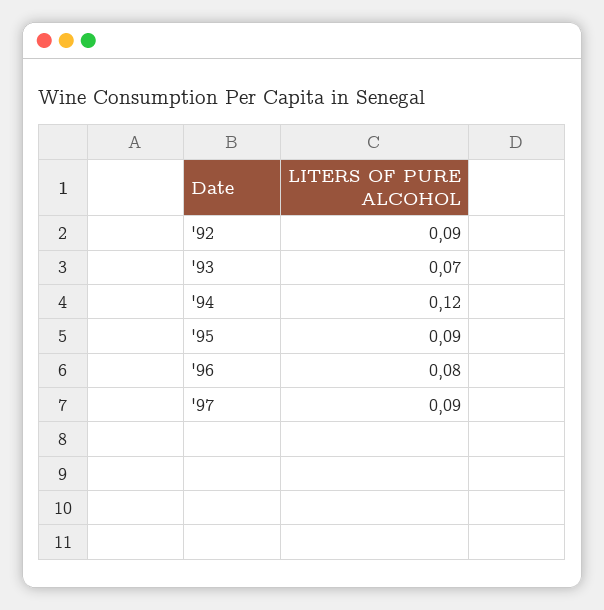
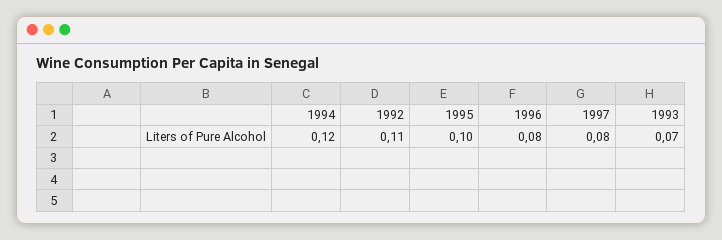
  {
-   "'92": 0.09,
+   "'92": 0.11,
    "'93": 0.07,
    "'94": 0.12,
-   "'95": 0.09,
+   "'95": 0.1,
    "'96": 0.08,
-   "'97": 0.09
+   "'97": 0.08
  }

